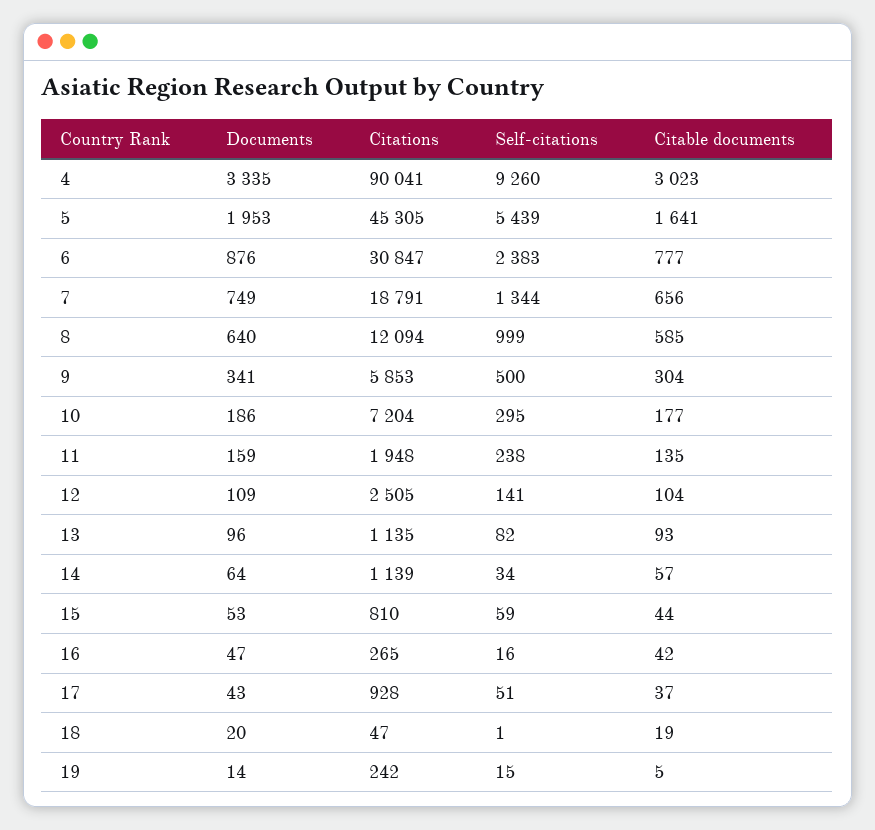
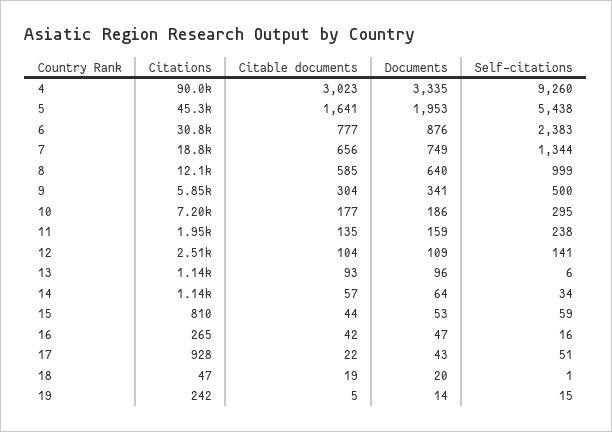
  {
    "Documents": {
      "4": 3335,
      "5": 1953,
      "6": 876,
      "7": 749,
      "8": 640,
      "9": 341,
      "10": 186,
      "11": 159,
      "12": 109,
      "13": 96,
      "14": 64,
      "15": 53,
      "16": 47,
      "17": 43,
      "18": 20,
      "19": 14
    },
    "Citations": {
      "4": 90041,
      "5": 45305,
      "6": 30847,
      "7": 18791,
      "8": 12094,
      "9": 5853,
      "10": 7204,
      "11": 1948,
      "12": 2505,
      "13": 1135,
      "14": 1139,
      "15": 810,
      "16": 265,
      "17": 928,
      "18": 47,
      "19": 242
    },
    "Self-citations": {
      "4": 9260,
-     "5": 5439,
+     "5": 5438,
      "6": 2383,
      "7": 1344,
      "8": 999,
      "9": 500,
      "10": 295,
      "11": 238,
      "12": 141,
-     "13": 82,
+     "13": 6,
      "14": 34,
      "15": 59,
      "16": 16,
      "17": 51,
      "18": 1,
      "19": 15
    },
    "Citable documents": {
      "4": 3023,
      "5": 1641,
      "6": 777,
      "7": 656,
      "8": 585,
      "9": 304,
      "10": 177,
      "11": 135,
      "12": 104,
      "13": 93,
      "14": 57,
      "15": 44,
      "16": 42,
-     "17": 37,
+     "17": 22,
      "18": 19,
      "19": 5
    }
  }

